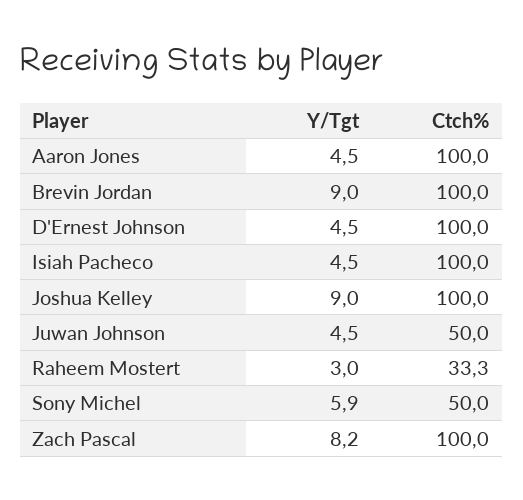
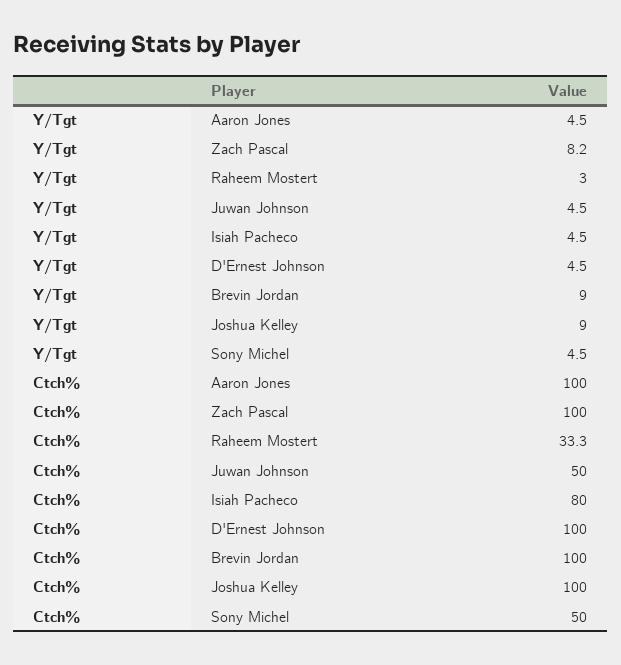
  {
    "Y/Tgt": {
      "Aaron Jones": 4.5,
      "Brevin Jordan": 9,
      "D'Ernest Johnson": 4.5,
      "Isiah Pacheco": 4.5,
      "Joshua Kelley": 9,
      "Juwan Johnson": 4.5,
      "Raheem Mostert": 3,
-     "Sony Michel": 5.9,
+     "Sony Michel": 4.5,
      "Zach Pascal": 8.2
    },
    "Ctch%": {
      "Aaron Jones": 100,
      "Brevin Jordan": 100,
      "D'Ernest Johnson": 100,
-     "Isiah Pacheco": 100,
+     "Isiah Pacheco": 80,
      "Joshua Kelley": 100,
      "Juwan Johnson": 50,
      "Raheem Mostert": 33.3,
      "Sony Michel": 50,
      "Zach Pascal": 100
    }
  }

